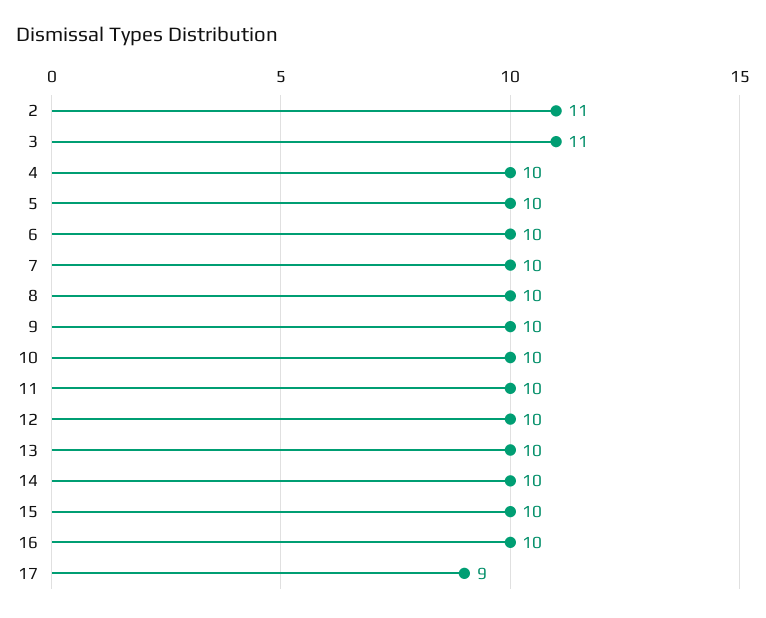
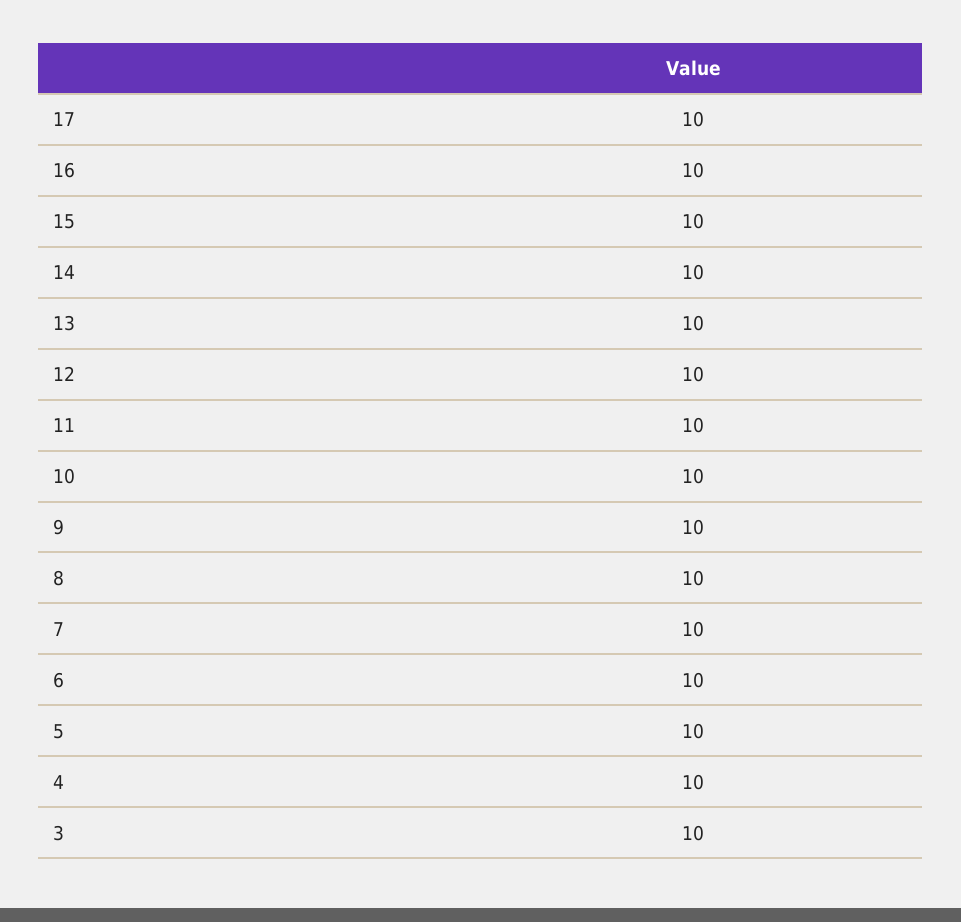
  {
-   "2": 11,
-   "3": 11,
+   "3": 10,
    "4": 10,
    "5": 10,
    "6": 10,
    "7": 10,
    "8": 10,
    "9": 10,
    "10": 10,
    "11": 10,
    "12": 10,
    "13": 10,
    "14": 10,
    "15": 10,
    "16": 10,
-   "17": 9
+   "17": 10
  }

